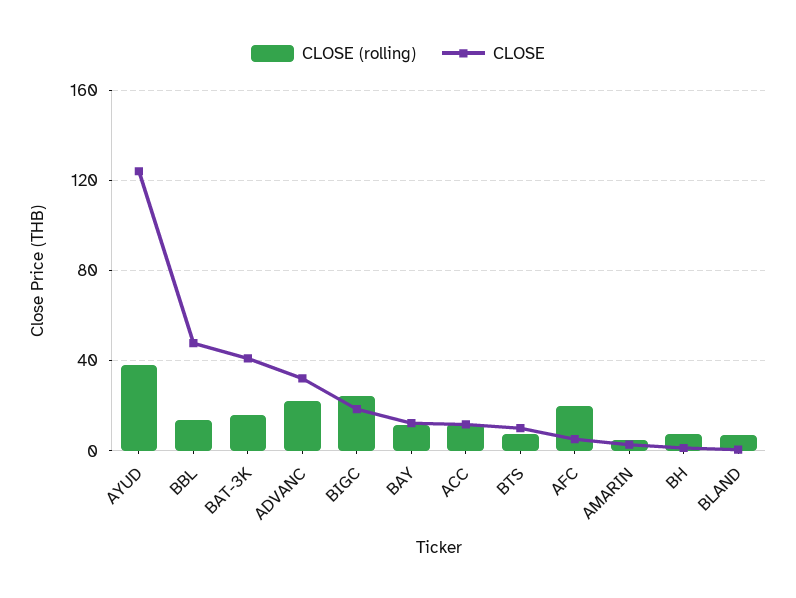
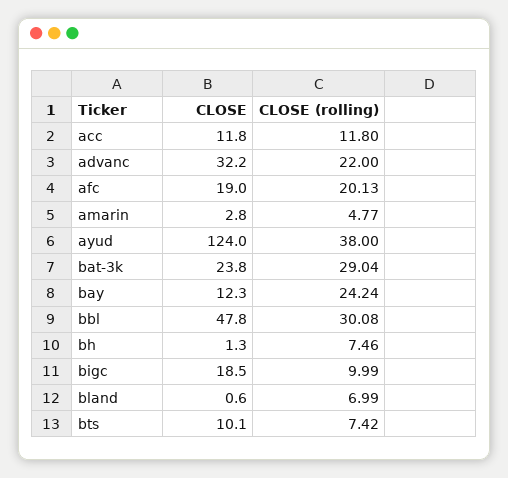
  {
    "CLOSE (rolling)": {
      "AYUD": 38,
-     "BBL": 15,
+     "BBL": 30.08,
-     "BAT-3K": 15,
+     "BAT-3K": 29.04,
      "ADVANC": 22,
-     "BIGC": 25,
+     "BIGC": 9.99,
-     "BAY": 10,
+     "BAY": 24.24,
      "ACC": 11.8,
      "BTS": 7.42,
      "AFC": 20.13,
      "AMARIN": 4.77,
      "BH": 7.46,
      "BLAND": 6.99
    },
    "CLOSE": {
      "AYUD": 124,
      "BBL": 47.8,
-     "BAT-3K": 40,
+     "BAT-3K": 23.8,
      "ADVANC": 32.2,
      "BIGC": 18.5,
      "BAY": 12.3,
      "ACC": 11.8,
      "BTS": 10.1,
-     "AFC": 5,
+     "AFC": 19,
      "AMARIN": 2.8,
      "BH": 1.3,
      "BLAND": 0.6
    }
  }

